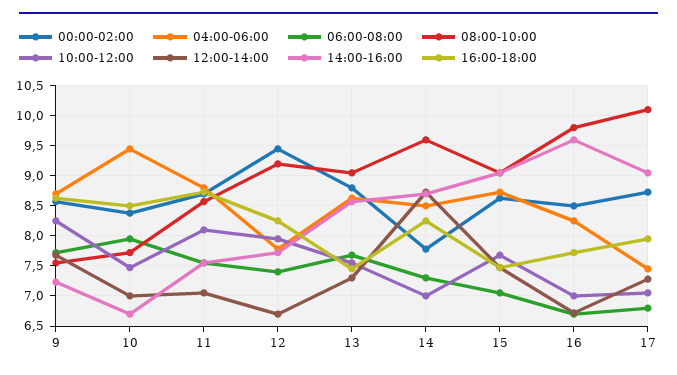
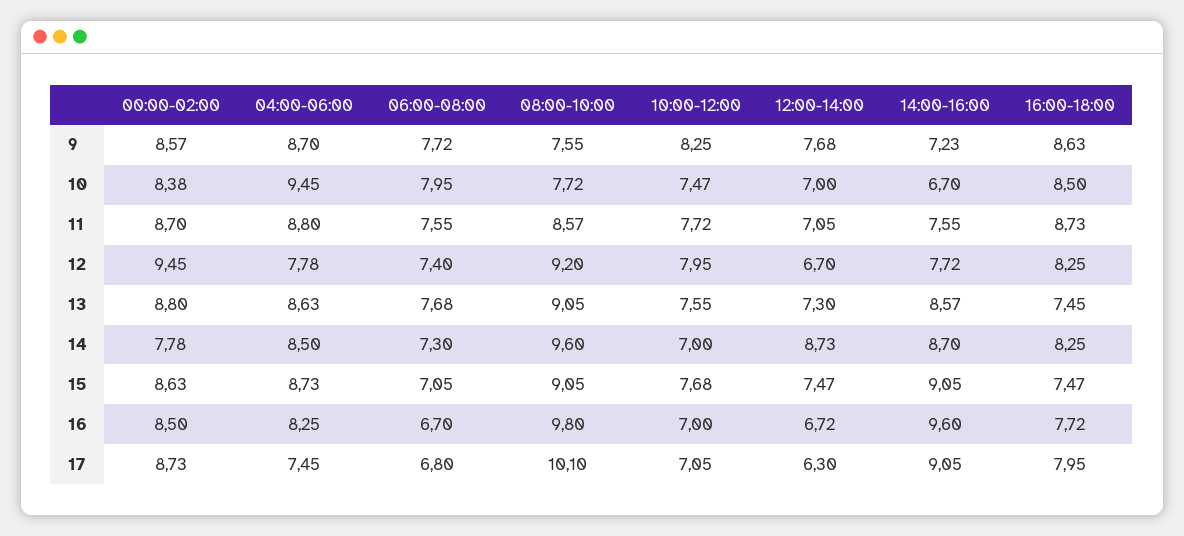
  {
    "00:00-02:00": {
      "9": 8.57,
      "10": 8.38,
      "11": 8.7,
      "12": 9.45,
      "13": 8.8,
      "14": 7.78,
      "15": 8.63,
      "16": 8.5,
      "17": 8.73
    },
    "04:00-06:00": {
      "9": 8.7,
      "10": 9.45,
      "11": 8.8,
      "12": 7.78,
      "13": 8.63,
      "14": 8.5,
      "15": 8.73,
      "16": 8.25,
      "17": 7.45
    },
    "06:00-08:00": {
      "9": 7.72,
      "10": 7.95,
      "11": 7.55,
      "12": 7.4,
      "13": 7.68,
      "14": 7.3,
      "15": 7.05,
      "16": 6.7,
      "17": 6.8
    },
    "08:00-10:00": {
      "9": 7.55,
      "10": 7.72,
      "11": 8.57,
      "12": 9.2,
      "13": 9.05,
      "14": 9.6,
      "15": 9.05,
      "16": 9.8,
      "17": 10.1
    },
    "10:00-12:00": {
      "9": 8.25,
      "10": 7.47,
-     "11": 8.1,
+     "11": 7.72,
      "12": 7.95,
      "13": 7.55,
      "14": 7,
      "15": 7.68,
      "16": 7,
      "17": 7.05
    },
    "12:00-14:00": {
      "9": 7.68,
      "10": 7,
      "11": 7.05,
      "12": 6.7,
      "13": 7.3,
      "14": 8.73,
      "15": 7.47,
      "16": 6.72,
-     "17": 7.3
+     "17": 6.3
    },
    "14:00-16:00": {
      "9": 7.23,
      "10": 6.7,
      "11": 7.55,
      "12": 7.72,
      "13": 8.57,
      "14": 8.7,
      "15": 9.05,
      "16": 9.6,
      "17": 9.05
    },
    "16:00-18:00": {
      "9": 8.63,
      "10": 8.5,
      "11": 8.73,
      "12": 8.25,
      "13": 7.45,
      "14": 8.25,
      "15": 7.47,
      "16": 7.72,
      "17": 7.95
    }
  }

